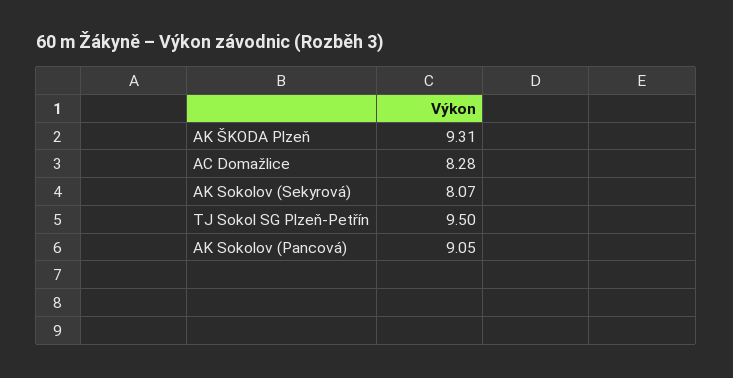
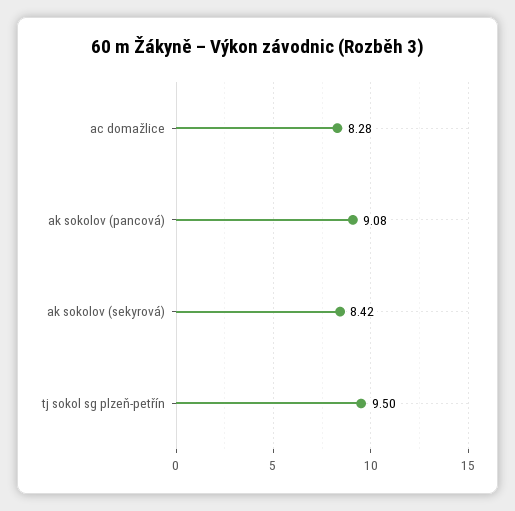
  {
-   "AK ŠKODA Plzeň": 9.31,
    "AC Domažlice": 8.28,
-   "AK Sokolov (Sekyrová)": 8.07,
+   "AK Sokolov (Sekyrová)": 8.42,
    "TJ Sokol SG Plzeň-Petřín": 9.5,
-   "AK Sokolov (Pancová)": 9.05
+   "AK Sokolov (Pancová)": 9.08
  }

